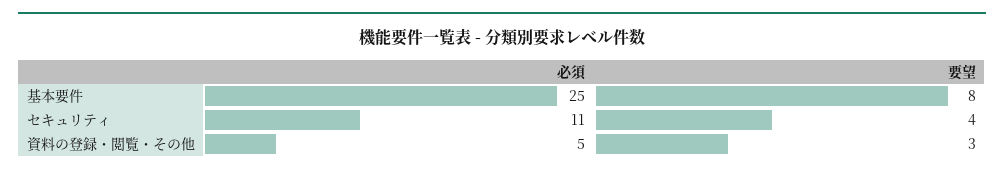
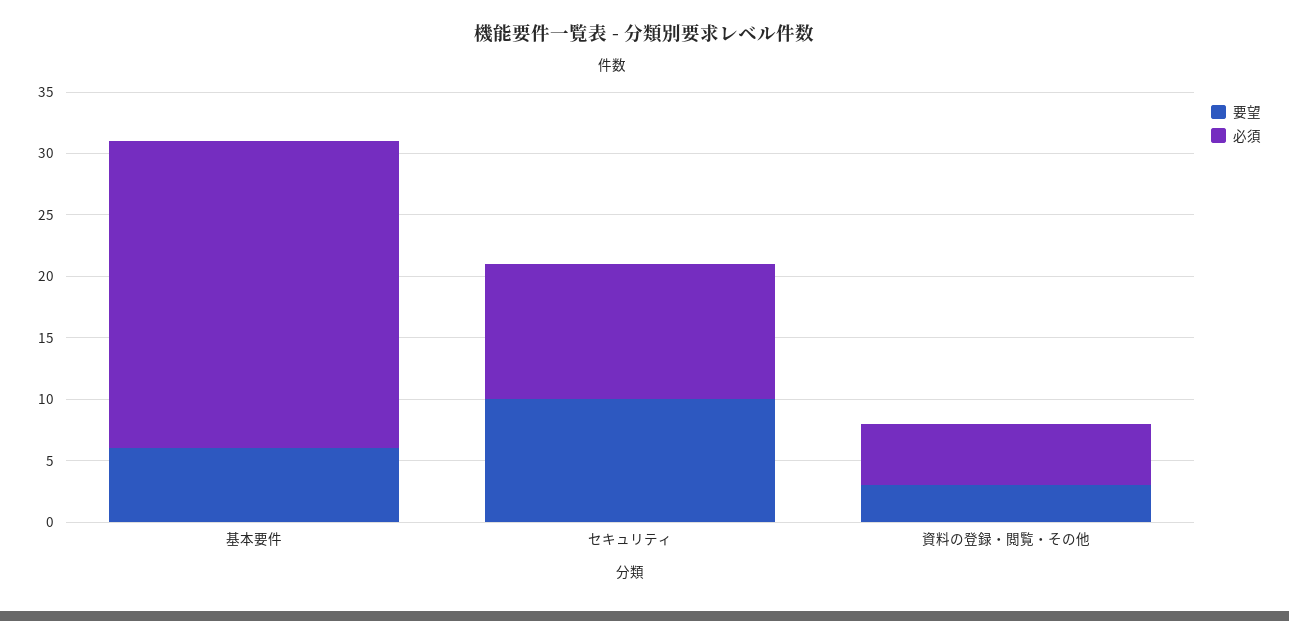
  {
    "必須": {
      "基本要件": 25,
      "セキュリティ": 11,
      "資料の登録・閲覧・その他": 5
    },
    "要望": {
-     "基本要件": 8,
+     "基本要件": 6,
-     "セキュリティ": 4,
+     "セキュリティ": 10,
      "資料の登録・閲覧・その他": 3
    }
  }

